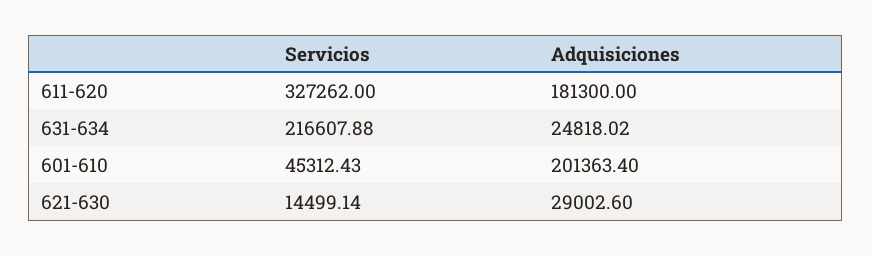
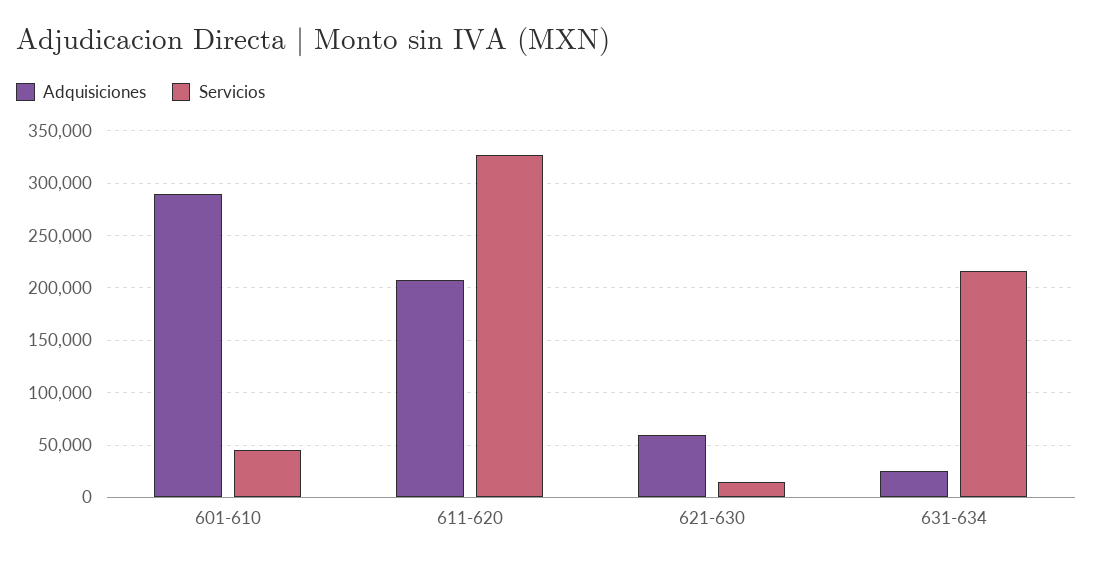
  {
    "Servicios": {
      "611-620": 327262,
      "631-634": 216607.88,
      "601-610": 45312.43,
      "621-630": 14499.14
    },
    "Adquisiciones": {
-     "611-620": 181300,
+     "611-620": 210000,
      "631-634": 24818.02,
-     "601-610": 201363.4,
+     "601-610": 290000,
-     "621-630": 29002.6
+     "621-630": 60000
    }
  }

